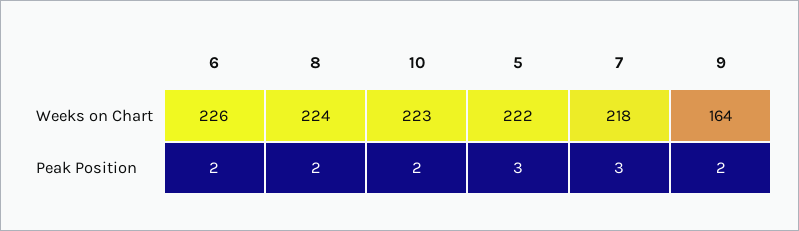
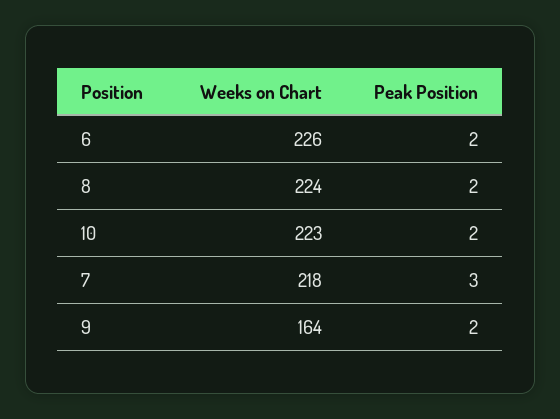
  {
    "6": {
      "Weeks on Chart": 226,
      "Peak Position": 2
    },
    "8": {
      "Weeks on Chart": 224,
      "Peak Position": 2
    },
    "10": {
      "Weeks on Chart": 223,
      "Peak Position": 2
    },
-   "5": {
-     "Weeks on Chart": 222,
-     "Peak Position": 3
-   },
    "7": {
      "Weeks on Chart": 218,
      "Peak Position": 3
    },
    "9": {
      "Weeks on Chart": 164,
      "Peak Position": 2
    }
  }

